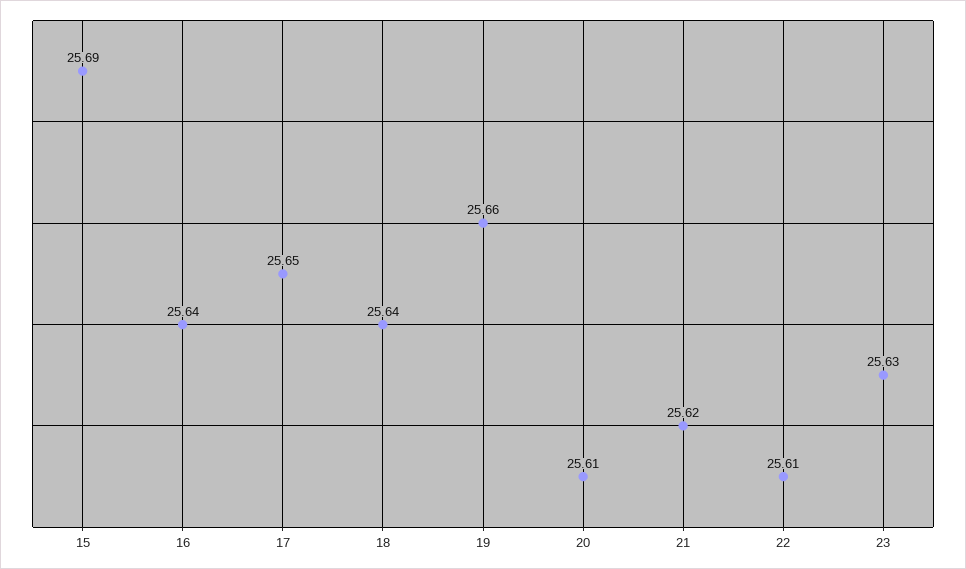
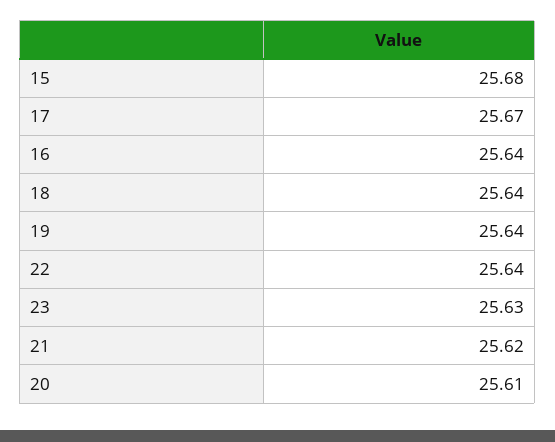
  {
-   "15": 25.69,
+   "15": 25.68,
    "16": 25.64,
-   "17": 25.65,
+   "17": 25.67,
    "18": 25.64,
-   "19": 25.66,
+   "19": 25.64,
    "20": 25.61,
    "21": 25.62,
-   "22": 25.61,
+   "22": 25.64,
    "23": 25.63
  }

